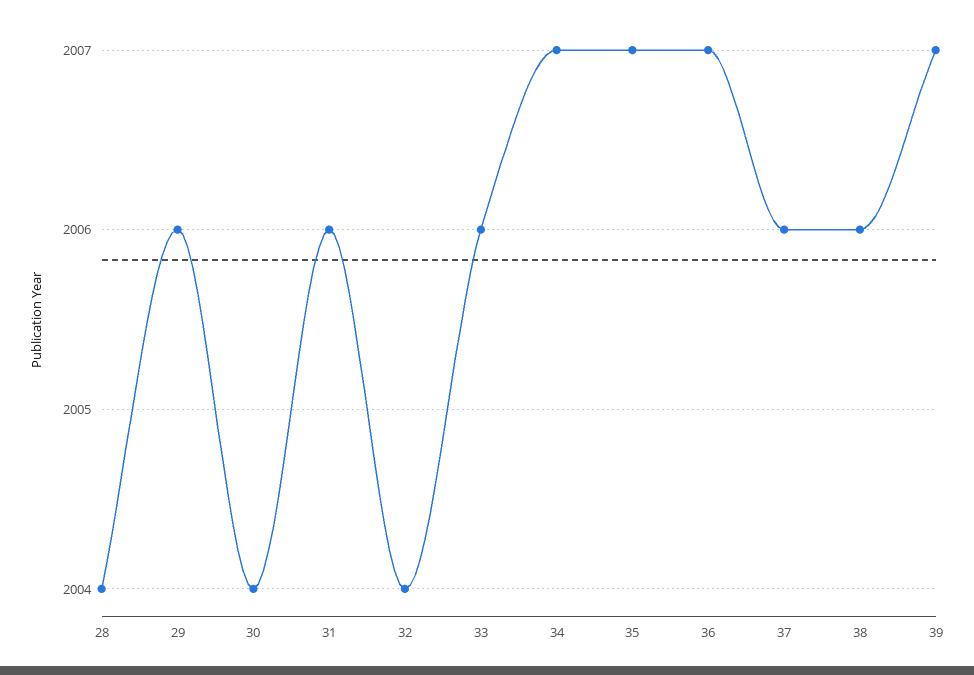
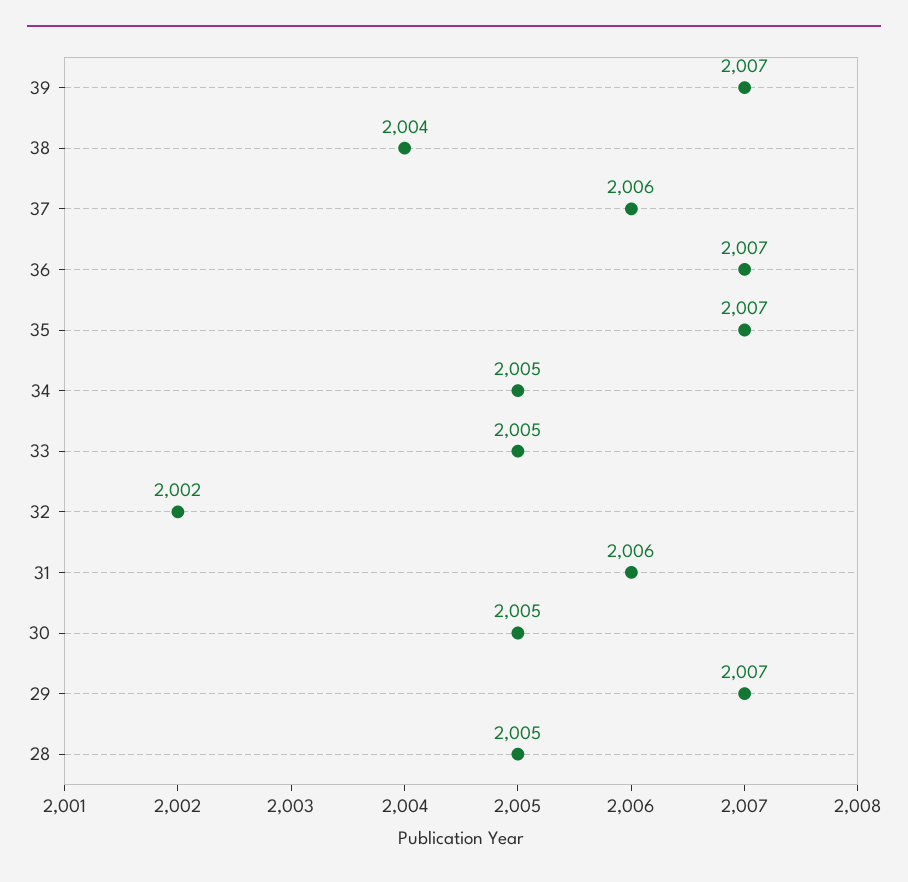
  {
-   "28": 2004,
+   "28": 2005,
-   "29": 2006,
+   "29": 2007,
-   "30": 2004,
+   "30": 2005,
    "31": 2006,
-   "32": 2004,
+   "32": 2002,
-   "33": 2006,
+   "33": 2005,
-   "34": 2007,
+   "34": 2005,
    "35": 2007,
    "36": 2007,
    "37": 2006,
-   "38": 2006,
+   "38": 2004,
    "39": 2007
  }

